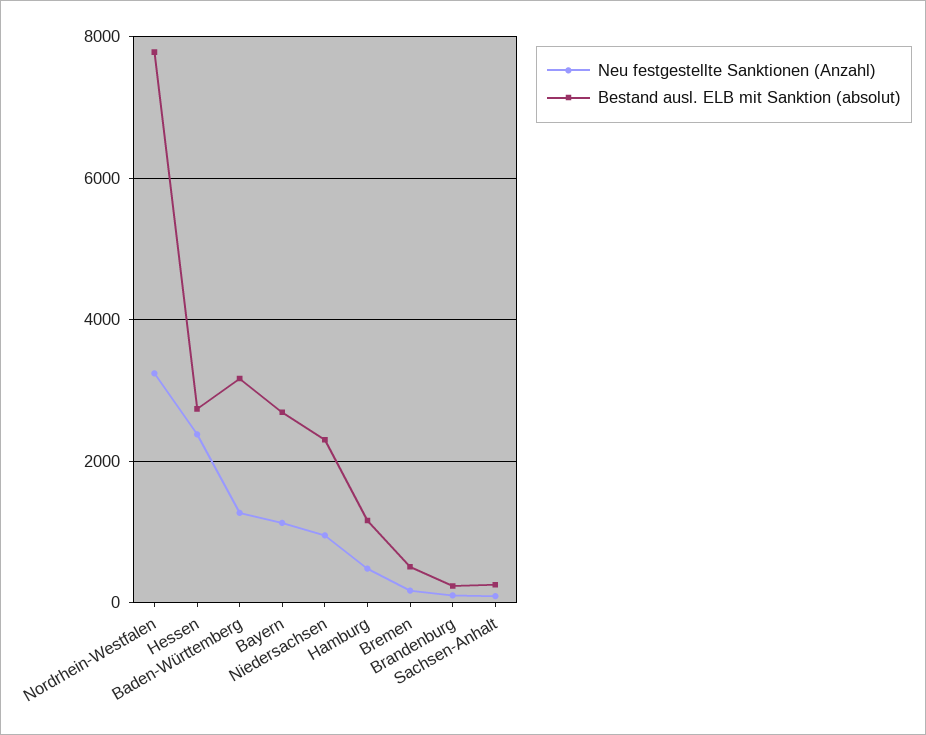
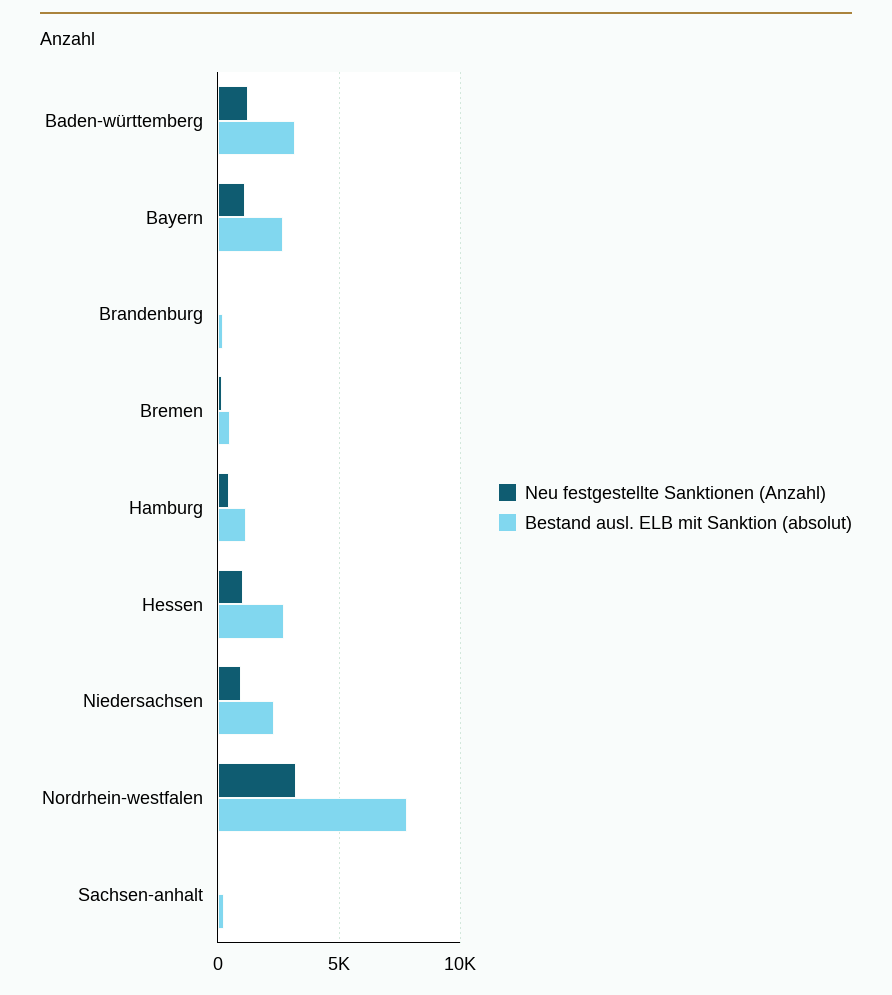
  {
    "Neu festgestellte Sanktionen (Anzahl)": {
      "Nordrhein-Westfalen": 3200,
-     "Hessen": 2400,
+     "Hessen": 1000,
      "Baden-Württemberg": 1200,
      "Bayern": 1200,
      "Niedersachsen": 1000,
      "Hamburg": 400,
      "Bremen": 200,
      "Brandenburg": 200,
      "Sachsen-Anhalt": 0
    },
    "Bestand ausl. ELB mit Sanktion (absolut)": {
      "Nordrhein-Westfalen": 7800,
      "Hessen": 2800,
      "Baden-Württemberg": 3200,
      "Bayern": 2600,
      "Niedersachsen": 2400,
      "Hamburg": 1200,
      "Bremen": 600,
      "Brandenburg": 200,
      "Sachsen-Anhalt": 200
    }
  }

